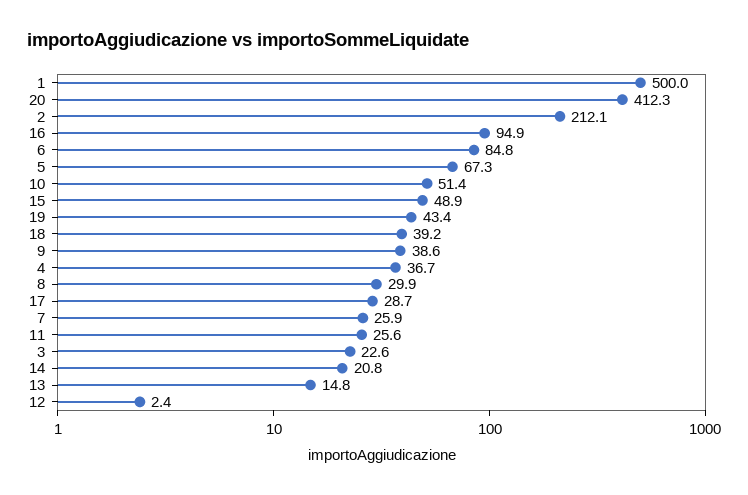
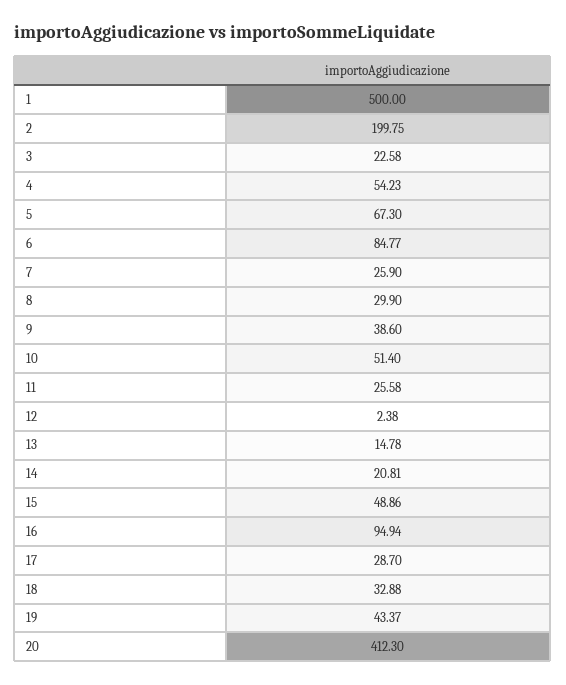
  {
    "1": 500,
    "20": 412.3,
-   "2": 212.1,
+   "2": 199.75,
    "16": 94.94,
    "6": 84.77,
    "5": 67.3,
    "10": 51.4,
    "15": 48.86,
    "19": 43.37,
-   "18": 39.2,
+   "18": 32.88,
    "9": 38.6,
-   "4": 36.7,
+   "4": 54.23,
    "8": 29.9,
    "17": 28.7,
    "7": 25.9,
    "11": 25.58,
    "3": 22.58,
    "14": 20.81,
    "13": 14.78,
    "12": 2.38
  }

